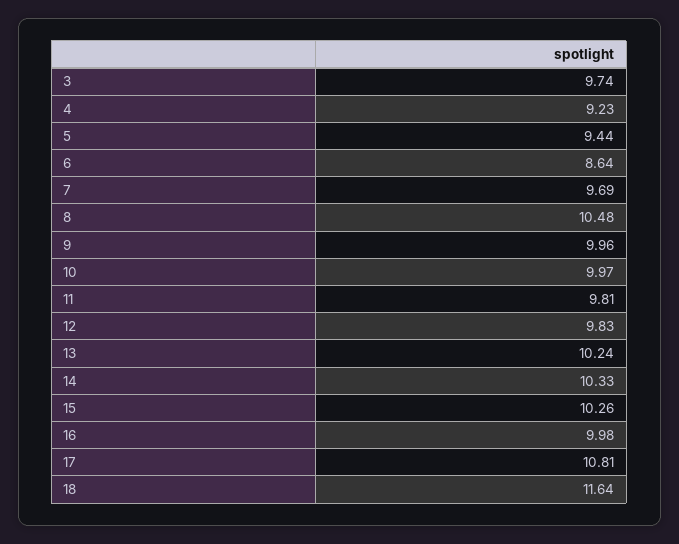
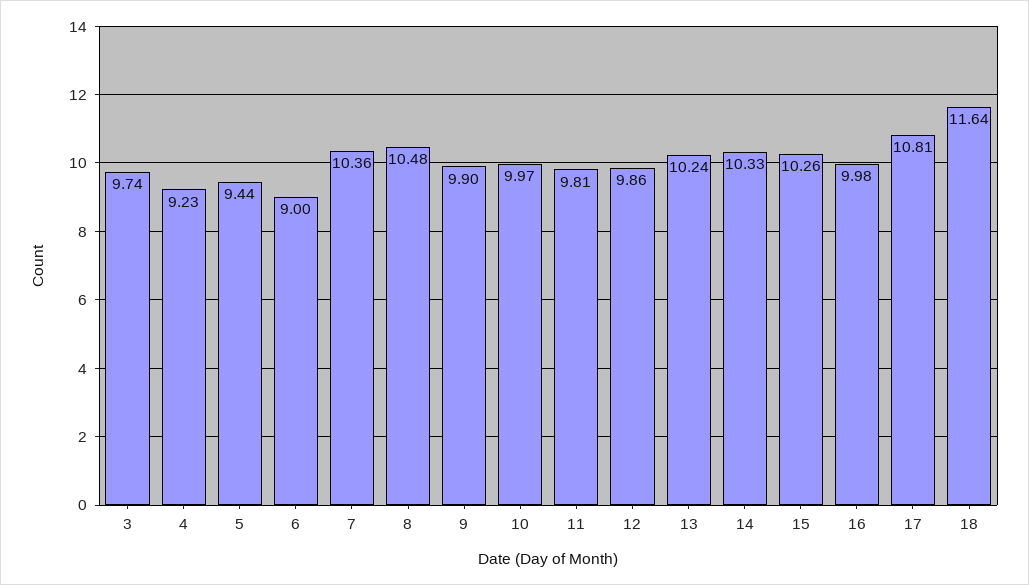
  {
    "3": 9.74,
    "4": 9.23,
    "5": 9.44,
-   "6": 8.64,
+   "6": 9,
-   "7": 9.69,
+   "7": 10.36,
    "8": 10.48,
-   "9": 9.96,
+   "9": 9.9,
    "10": 9.97,
    "11": 9.81,
-   "12": 9.83,
+   "12": 9.86,
    "13": 10.24,
    "14": 10.33,
    "15": 10.26,
    "16": 9.98,
    "17": 10.81,
    "18": 11.64
  }

